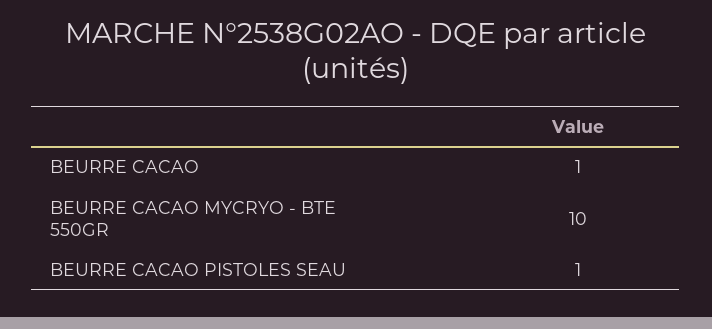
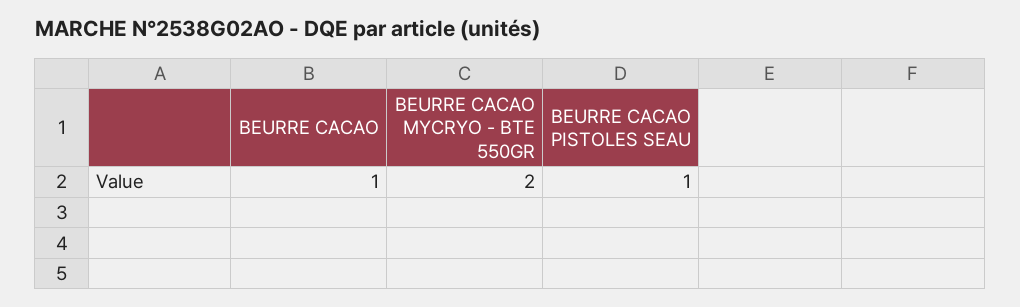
  {
    "BEURRE CACAO": 1,
-   "BEURRE CACAO MYCRYO - BTE 550GR": 10,
+   "BEURRE CACAO MYCRYO - BTE 550GR": 2,
    "BEURRE CACAO PISTOLES SEAU": 1
  }

